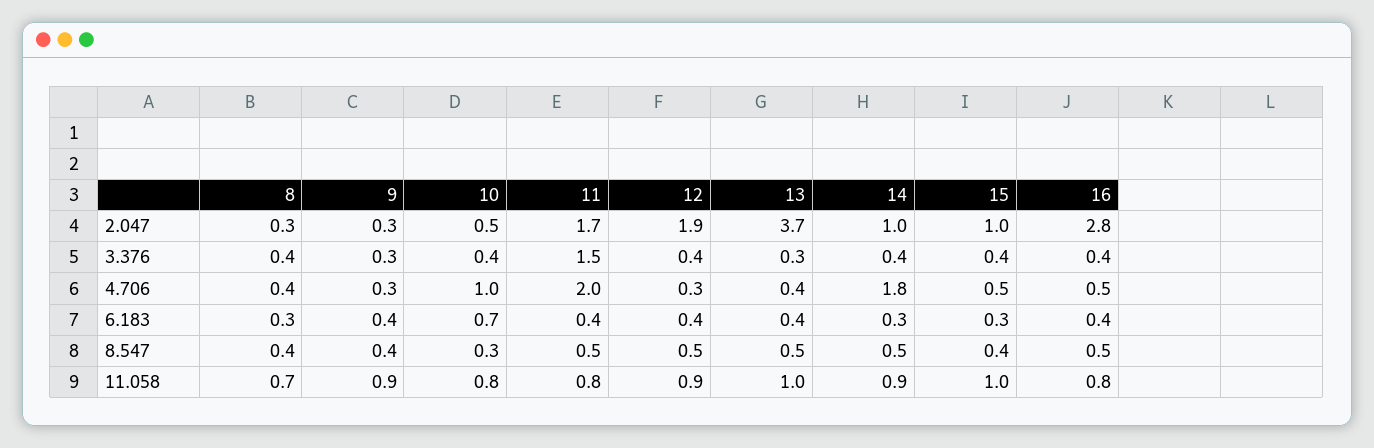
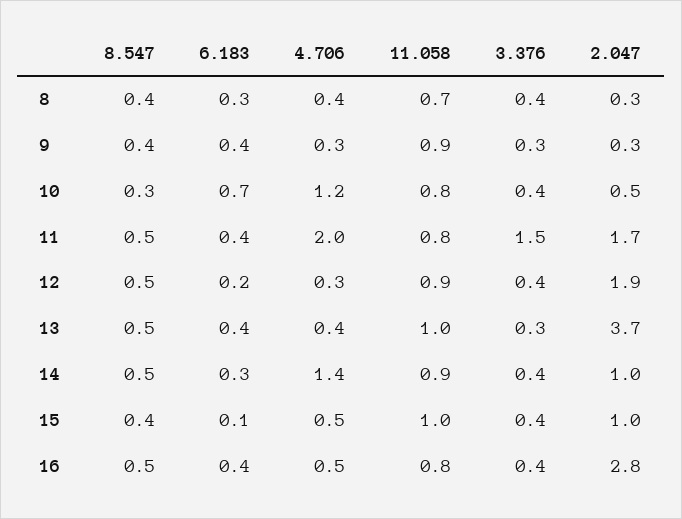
  {
    "8": {
      "2.047": 0.3,
      "3.376": 0.4,
      "4.706": 0.4,
      "6.183": 0.3,
      "8.547": 0.4,
      "11.058": 0.7
    },
    "9": {
      "2.047": 0.3,
      "3.376": 0.3,
      "4.706": 0.3,
      "6.183": 0.4,
      "8.547": 0.4,
      "11.058": 0.9
    },
    "10": {
      "2.047": 0.5,
      "3.376": 0.4,
-     "4.706": 1,
+     "4.706": 1.2,
      "6.183": 0.7,
      "8.547": 0.3,
      "11.058": 0.8
    },
    "11": {
      "2.047": 1.7,
      "3.376": 1.5,
      "4.706": 2,
      "6.183": 0.4,
      "8.547": 0.5,
      "11.058": 0.8
    },
    "12": {
      "2.047": 1.9,
      "3.376": 0.4,
      "4.706": 0.3,
-     "6.183": 0.4,
+     "6.183": 0.2,
      "8.547": 0.5,
      "11.058": 0.9
    },
    "13": {
      "2.047": 3.7,
      "3.376": 0.3,
      "4.706": 0.4,
      "6.183": 0.4,
      "8.547": 0.5,
      "11.058": 1
    },
    "14": {
      "2.047": 1,
      "3.376": 0.4,
-     "4.706": 1.8,
+     "4.706": 1.4,
      "6.183": 0.3,
      "8.547": 0.5,
      "11.058": 0.9
    },
    "15": {
      "2.047": 1,
      "3.376": 0.4,
      "4.706": 0.5,
-     "6.183": 0.3,
+     "6.183": 0.1,
      "8.547": 0.4,
      "11.058": 1
    },
    "16": {
      "2.047": 2.8,
      "3.376": 0.4,
      "4.706": 0.5,
      "6.183": 0.4,
      "8.547": 0.5,
      "11.058": 0.8
    }
  }

